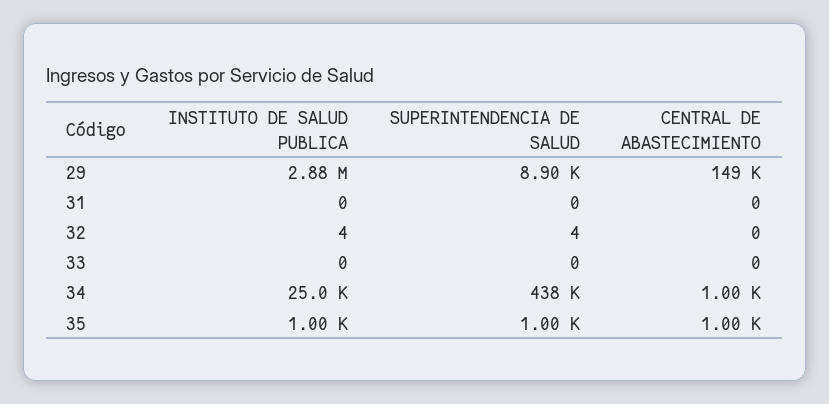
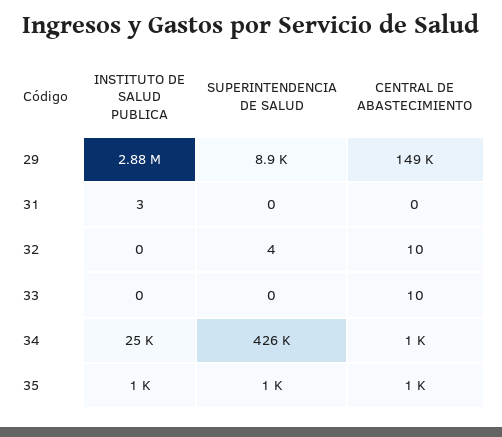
  {
    "INSTITUTO DE SALUD PUBLICA": {
      "29": 2880000,
-     "31": 0,
+     "31": 3,
-     "32": 4,
+     "32": 0,
      "33": 0,
      "34": 25000,
      "35": 1000
    },
    "SUPERINTENDENCIA DE SALUD": {
      "29": 8900,
      "31": 0,
      "32": 4,
      "33": 0,
-     "34": 438000,
+     "34": 426000,
      "35": 1000
    },
    "CENTRAL DE ABASTECIMIENTO": {
      "29": 149000,
      "31": 0,
-     "32": 0,
+     "32": 10,
-     "33": 0,
+     "33": 10,
      "34": 1000,
      "35": 1000
    }
  }

